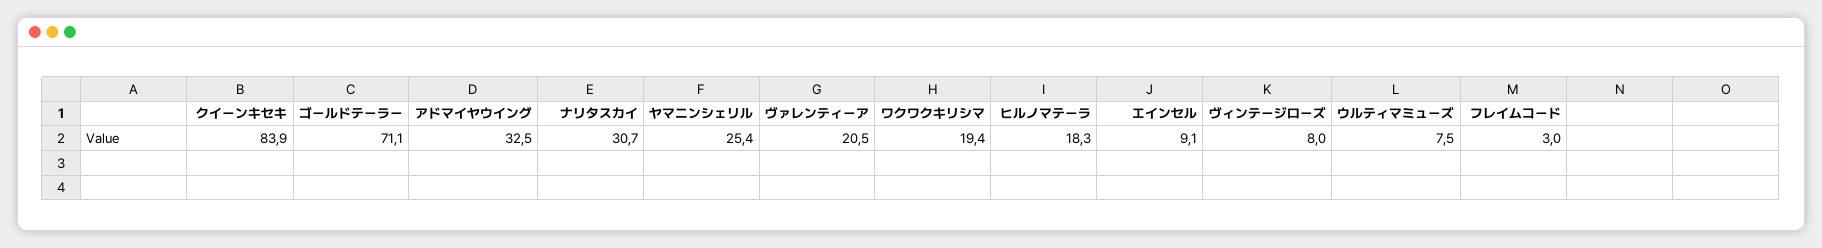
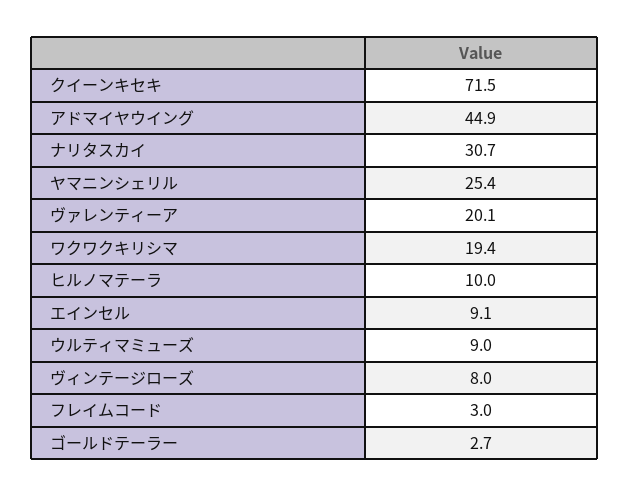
  {
-   "クイーンキセキ": 83.9,
+   "クイーンキセキ": 71.5,
-   "ゴールドテーラー": 71.1,
+   "ゴールドテーラー": 2.7,
-   "アドマイヤウイング": 32.5,
+   "アドマイヤウイング": 44.9,
    "ナリタスカイ": 30.7,
    "ヤマニンシェリル": 25.4,
-   "ヴァレンティーア": 20.5,
+   "ヴァレンティーア": 20.1,
    "ワクワクキリシマ": 19.4,
-   "ヒルノマテーラ": 18.3,
+   "ヒルノマテーラ": 10,
    "エインセル": 9.1,
    "ヴィンテージローズ": 8,
-   "ウルティマミューズ": 7.5,
+   "ウルティマミューズ": 9,
    "フレイムコード": 3
  }

